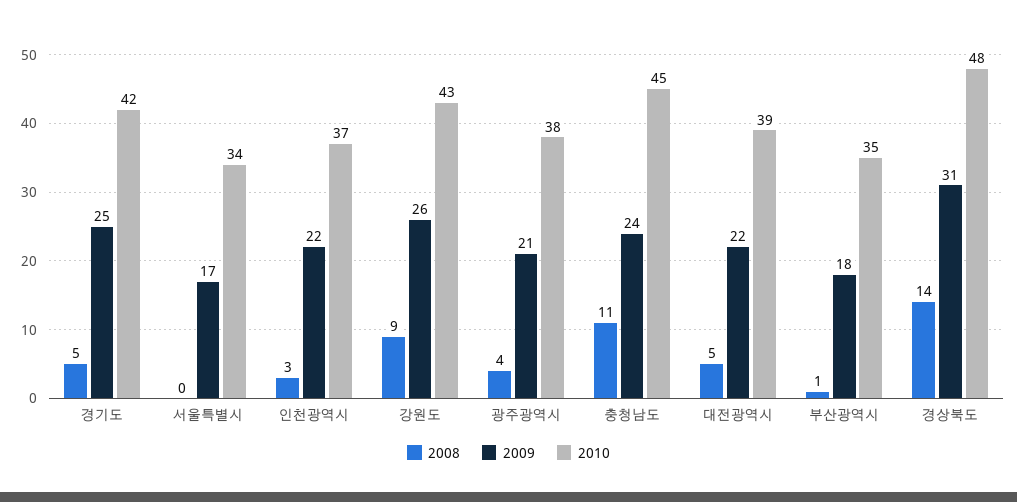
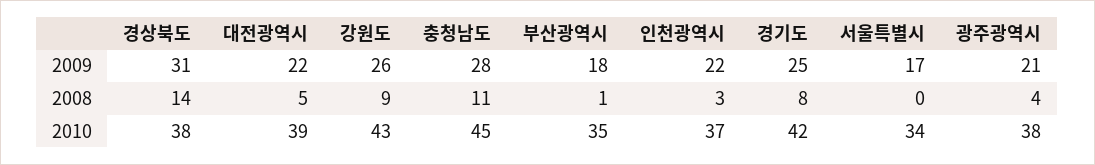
  {
    "2008": {
-     "경기도": 5,
+     "경기도": 8,
      "서울특별시": 0,
      "인천광역시": 3,
      "강원도": 9,
      "광주광역시": 4,
      "충청남도": 11,
      "대전광역시": 5,
      "부산광역시": 1,
      "경상북도": 14
    },
    "2009": {
      "경기도": 25,
      "서울특별시": 17,
      "인천광역시": 22,
      "강원도": 26,
      "광주광역시": 21,
-     "충청남도": 24,
+     "충청남도": 28,
      "대전광역시": 22,
      "부산광역시": 18,
      "경상북도": 31
    },
    "2010": {
      "경기도": 42,
      "서울특별시": 34,
      "인천광역시": 37,
      "강원도": 43,
      "광주광역시": 38,
      "충청남도": 45,
      "대전광역시": 39,
      "부산광역시": 35,
-     "경상북도": 48
+     "경상북도": 38
    }
  }

